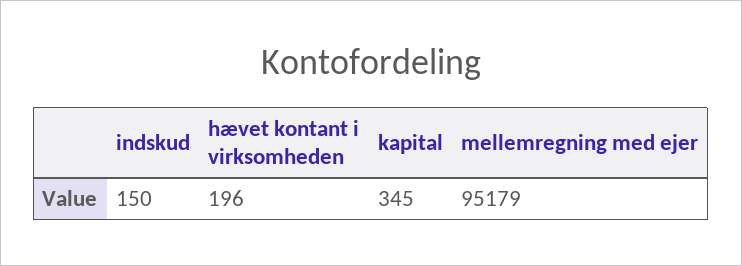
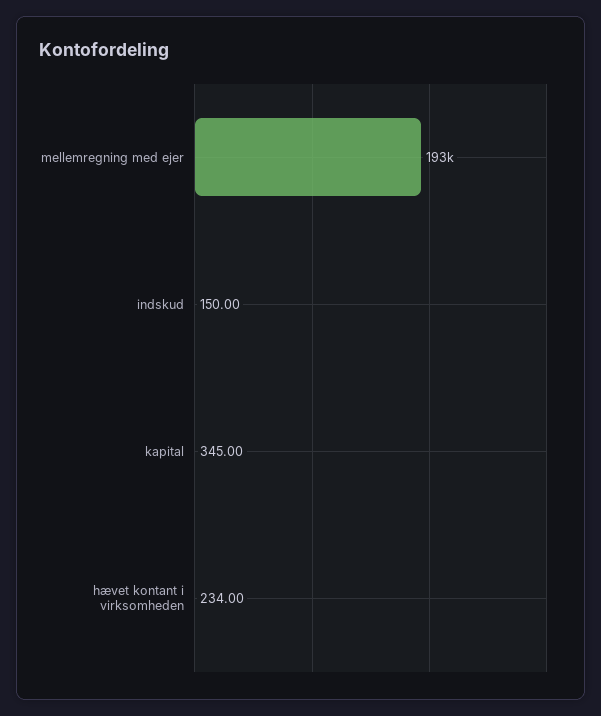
  {
    "indskud": 150,
-   "hævet kontant i virksomheden": 196,
+   "hævet kontant i virksomheden": 234,
    "kapital": 345,
-   "mellemregning med ejer": 95179
+   "mellemregning med ejer": 193000
  }

